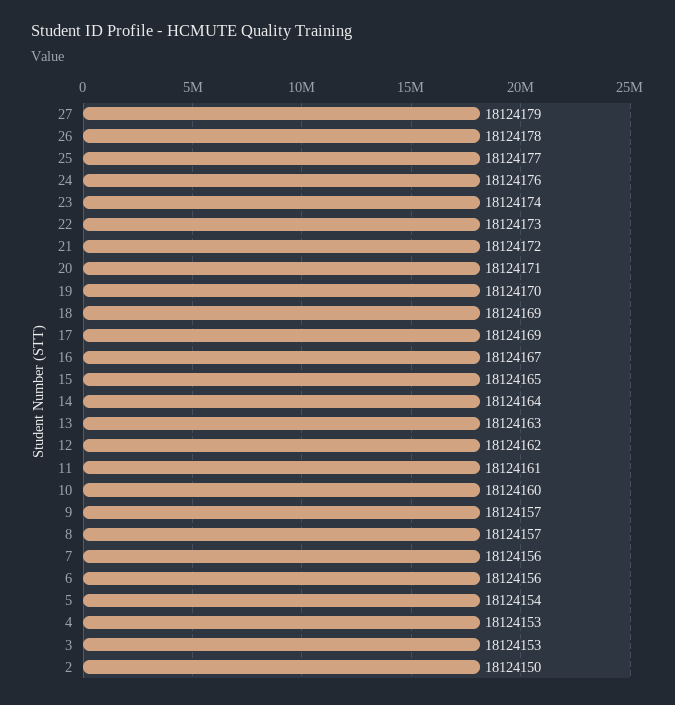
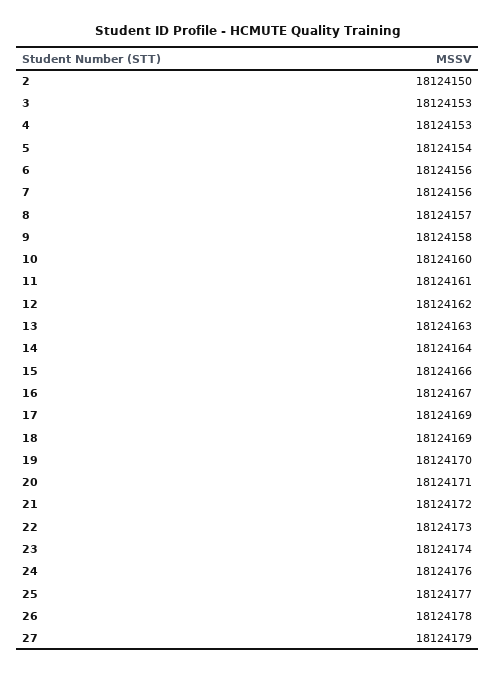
  {
    "27": 18124179,
    "26": 18124178,
    "25": 18124177,
    "24": 18124176,
    "23": 18124174,
    "22": 18124173,
    "21": 18124172,
    "20": 18124171,
    "19": 18124170,
    "18": 18124169,
    "17": 18124169,
    "16": 18124167,
-   "15": 18124165,
+   "15": 18124166,
    "14": 18124164,
    "13": 18124163,
    "12": 18124162,
    "11": 18124161,
    "10": 18124160,
-   "9": 18124157,
+   "9": 18124158,
    "8": 18124157,
    "7": 18124156,
    "6": 18124156,
    "5": 18124154,
    "4": 18124153,
    "3": 18124153,
    "2": 18124150
  }

